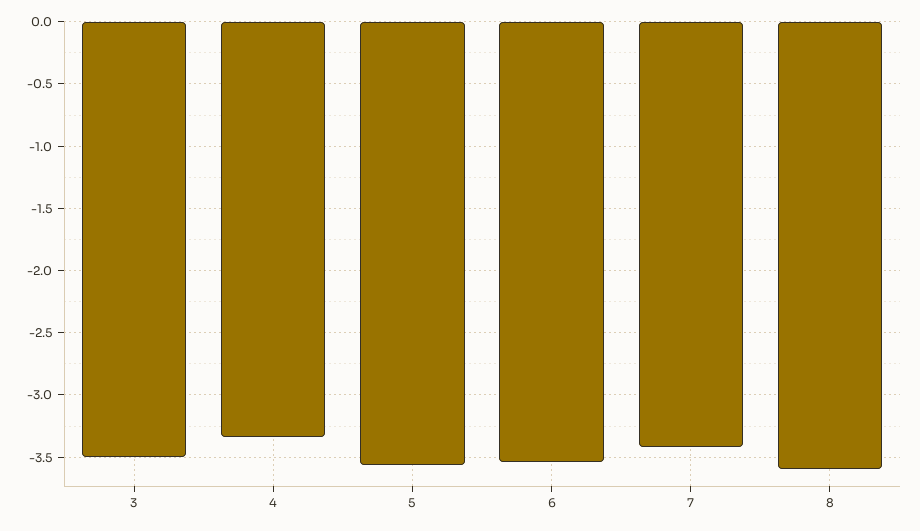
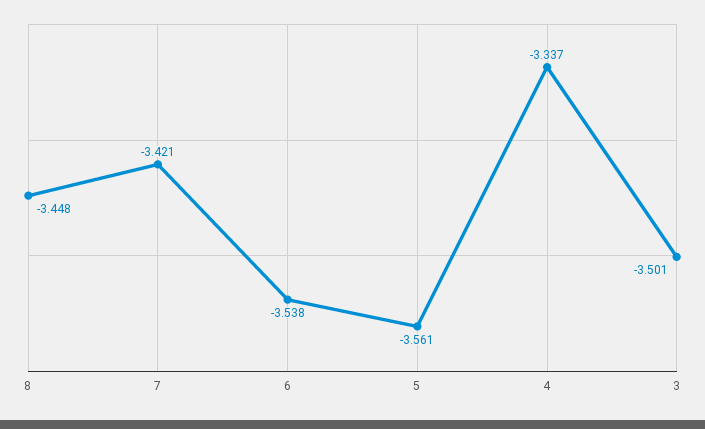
  {
    "3": -3.501,
    "4": -3.337,
    "5": -3.561,
    "6": -3.538,
    "7": -3.421,
-   "8": -3.6
+   "8": -3.448
  }

